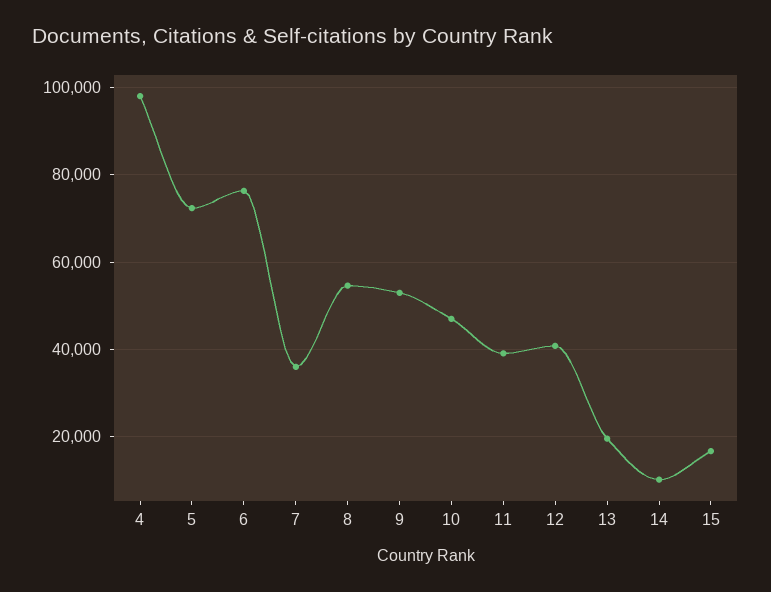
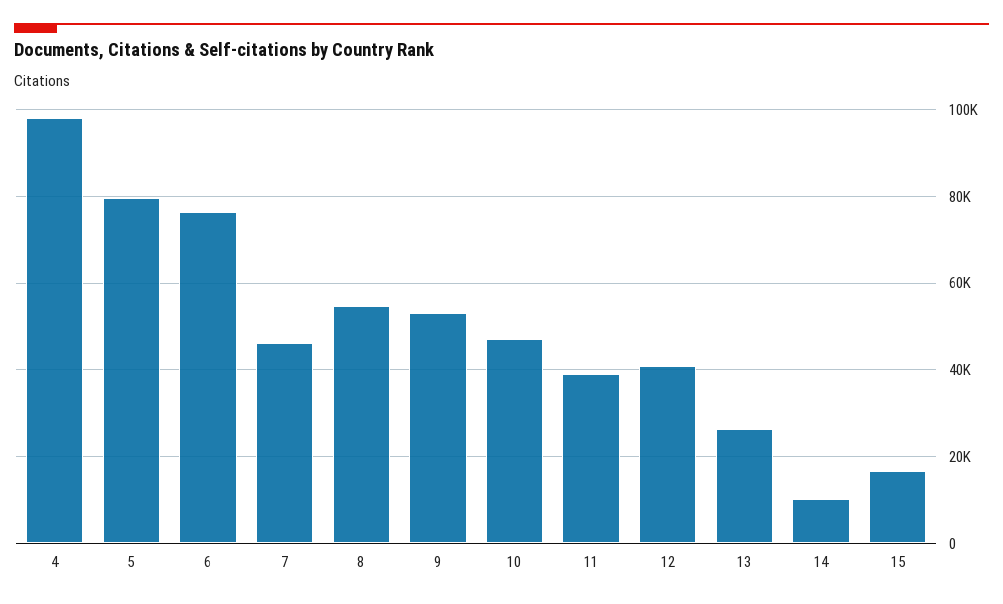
  {
    "4": 98000,
-   "5": 72000,
+   "5": 80000,
    "6": 76000,
-   "7": 36000,
+   "7": 46000,
    "8": 54000,
    "9": 54000,
    "10": 48000,
    "11": 40000,
    "12": 40000,
-   "13": 20000,
+   "13": 26000,
    "14": 10000,
    "15": 16000
  }

